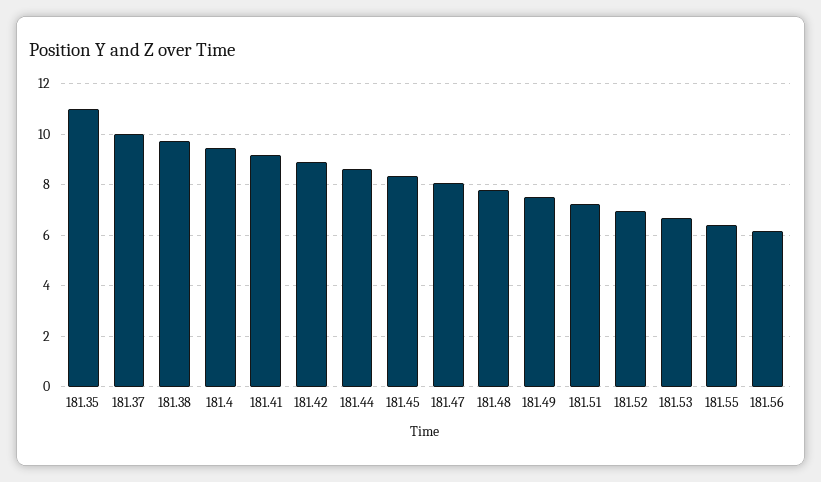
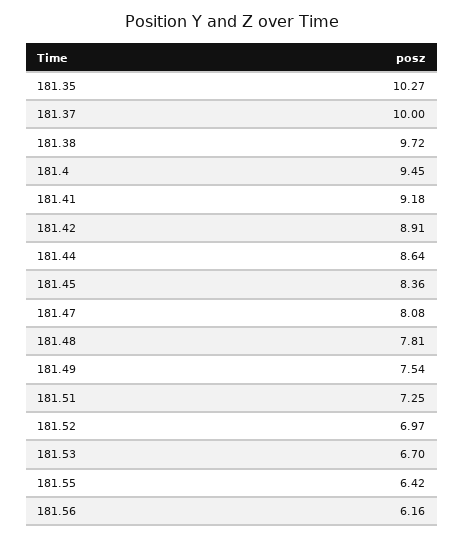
  {
-   "181.35": 11,
+   "181.35": 10.27,
    "181.37": 10,
    "181.38": 9.72,
    "181.4": 9.45,
    "181.41": 9.18,
    "181.42": 8.91,
    "181.44": 8.64,
    "181.45": 8.36,
    "181.47": 8.08,
    "181.48": 7.81,
    "181.49": 7.54,
    "181.51": 7.25,
    "181.52": 6.97,
    "181.53": 6.7,
    "181.55": 6.42,
    "181.56": 6.16
  }

